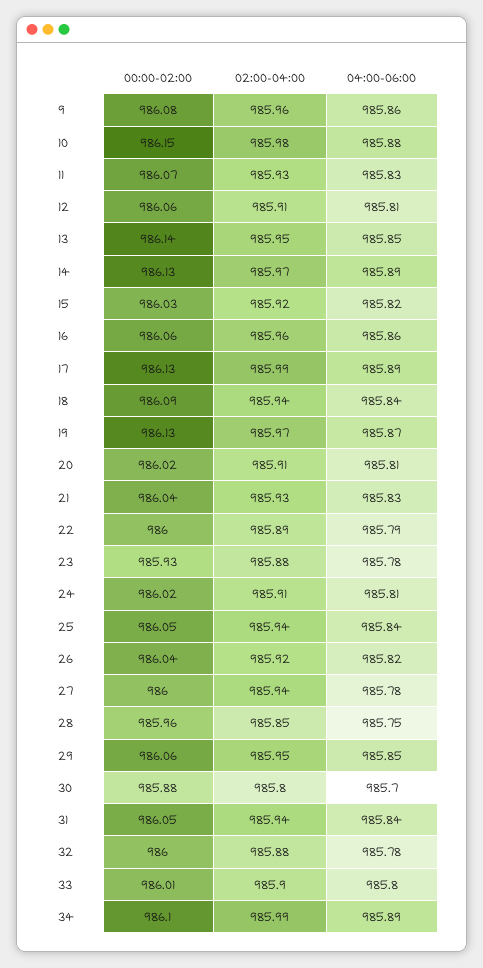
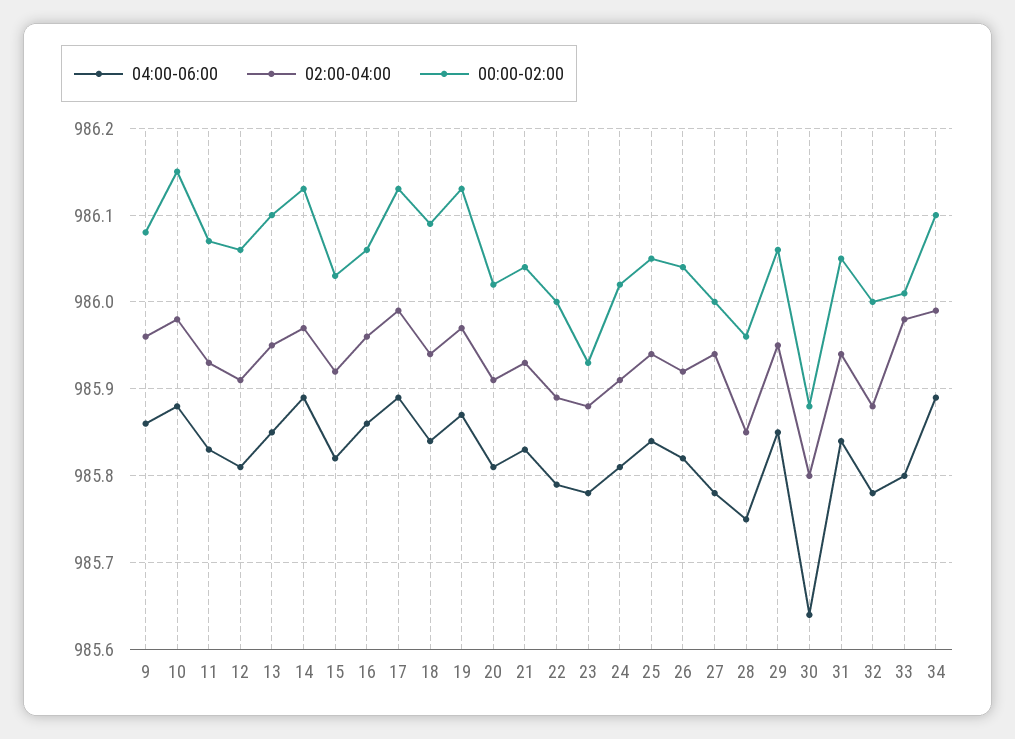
  {
    "00:00-02:00": {
      "9": 986.08,
      "10": 986.15,
      "11": 986.07,
      "12": 986.06,
-     "13": 986.14,
+     "13": 986.1,
      "14": 986.13,
      "15": 986.03,
      "16": 986.06,
      "17": 986.13,
      "18": 986.09,
      "19": 986.13,
      "20": 986.02,
      "21": 986.04,
      "22": 986,
      "23": 985.93,
      "24": 986.02,
      "25": 986.05,
      "26": 986.04,
      "27": 986,
      "28": 985.96,
      "29": 986.06,
      "30": 985.88,
      "31": 986.05,
      "32": 986,
      "33": 986.01,
      "34": 986.1
    },
    "02:00-04:00": {
      "9": 985.96,
      "10": 985.98,
      "11": 985.93,
      "12": 985.91,
      "13": 985.95,
      "14": 985.97,
      "15": 985.92,
      "16": 985.96,
      "17": 985.99,
      "18": 985.94,
      "19": 985.97,
      "20": 985.91,
      "21": 985.93,
      "22": 985.89,
      "23": 985.88,
      "24": 985.91,
      "25": 985.94,
      "26": 985.92,
      "27": 985.94,
      "28": 985.85,
      "29": 985.95,
      "30": 985.8,
      "31": 985.94,
      "32": 985.88,
-     "33": 985.9,
+     "33": 985.98,
      "34": 985.99
    },
    "04:00-06:00": {
      "9": 985.86,
      "10": 985.88,
      "11": 985.83,
      "12": 985.81,
      "13": 985.85,
      "14": 985.89,
      "15": 985.82,
      "16": 985.86,
      "17": 985.89,
      "18": 985.84,
      "19": 985.87,
      "20": 985.81,
      "21": 985.83,
      "22": 985.79,
      "23": 985.78,
      "24": 985.81,
      "25": 985.84,
      "26": 985.82,
      "27": 985.78,
      "28": 985.75,
      "29": 985.85,
-     "30": 985.7,
+     "30": 985.64,
      "31": 985.84,
      "32": 985.78,
      "33": 985.8,
      "34": 985.89
    }
  }

